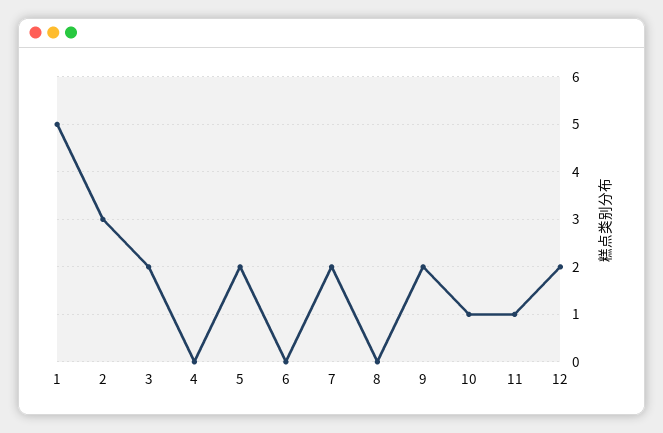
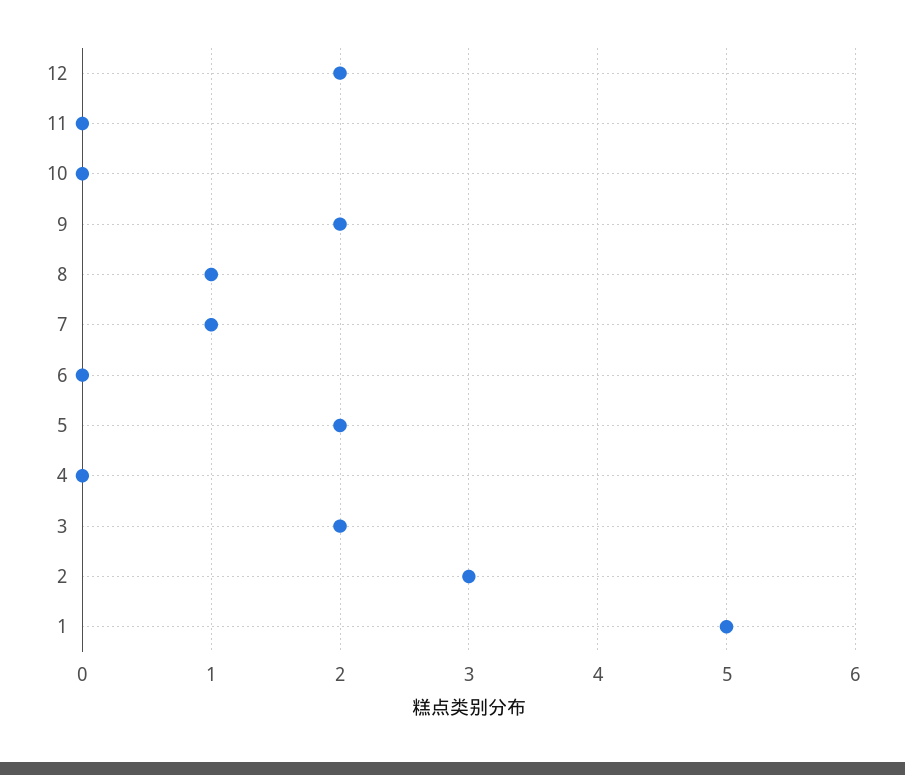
  {
    "1": 5,
    "2": 3,
    "3": 2,
    "4": 0,
    "5": 2,
    "6": 0,
-   "7": 2,
+   "7": 1,
-   "8": 0,
+   "8": 1,
    "9": 2,
-   "10": 1,
+   "10": 0,
-   "11": 1,
+   "11": 0,
    "12": 2
  }

